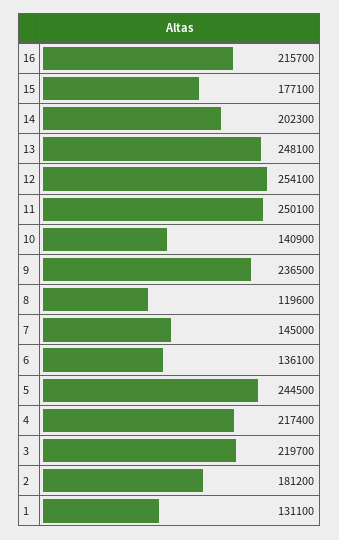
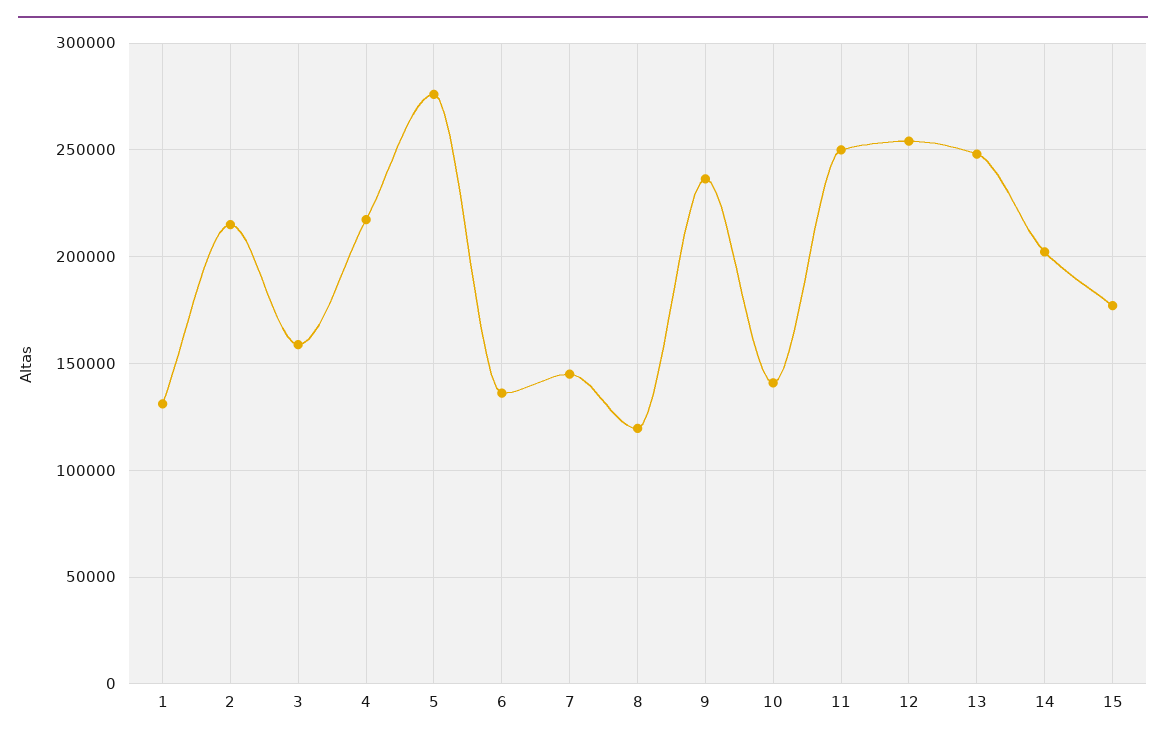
  {
-   "16": 215700,
    "15": 177100,
    "14": 202300,
    "13": 248100,
    "12": 254100,
    "11": 250100,
    "10": 140900,
    "9": 236500,
    "8": 119600,
    "7": 145000,
    "6": 136100,
-   "5": 244500,
+   "5": 275000,
    "4": 217400,
-   "3": 219700,
+   "3": 160000,
-   "2": 181200,
+   "2": 215000,
    "1": 131100
  }

